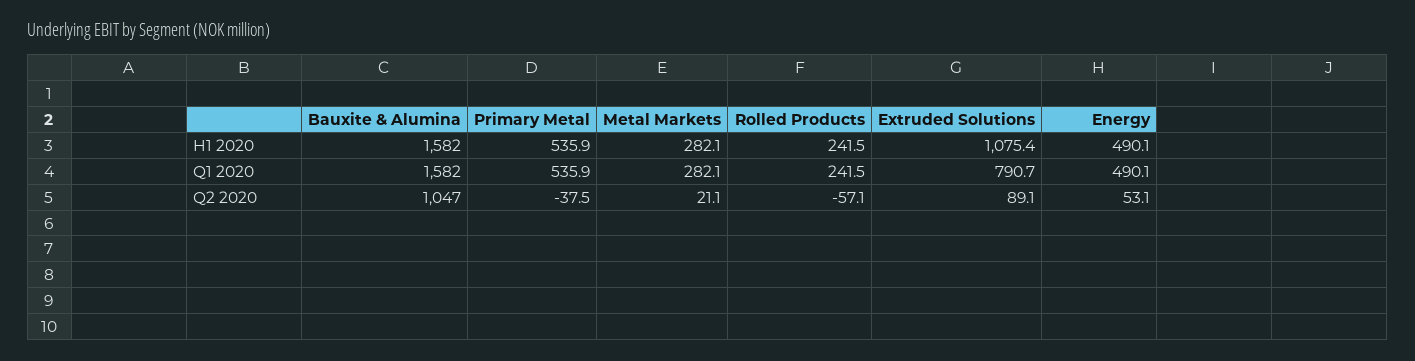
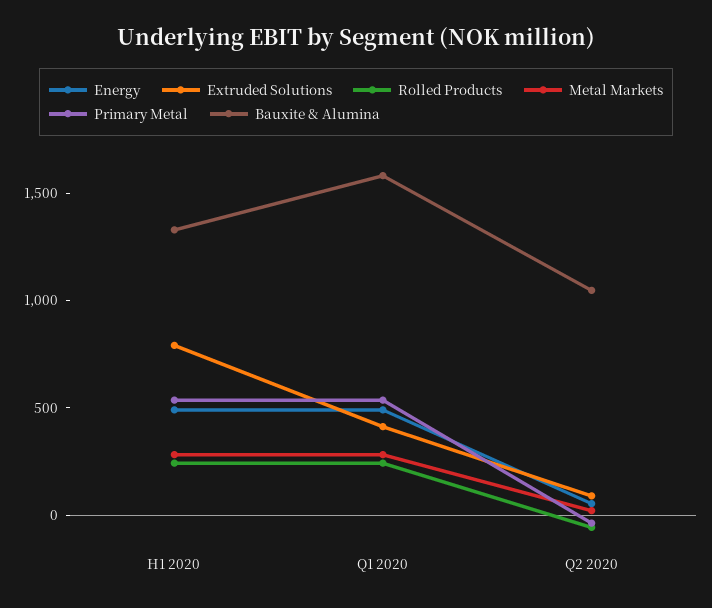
  {
    "Bauxite & Alumina": {
-     "H1 2020": 1582,
+     "H1 2020": 1300,
      "Q1 2020": 1582,
      "Q2 2020": 1047
    },
    "Primary Metal": {
      "H1 2020": 535.9,
      "Q1 2020": 535.9,
      "Q2 2020": -37.5
    },
    "Metal Markets": {
      "H1 2020": 282.1,
      "Q1 2020": 282.1,
      "Q2 2020": 21.1
    },
    "Rolled Products": {
      "H1 2020": 241.5,
      "Q1 2020": 241.5,
      "Q2 2020": -57.1
    },
    "Extruded Solutions": {
-     "H1 2020": 1075.4,
+     "H1 2020": 800,
-     "Q1 2020": 790.7,
+     "Q1 2020": 400,
      "Q2 2020": 89.1
    },
    "Energy": {
      "H1 2020": 490.1,
      "Q1 2020": 490.1,
      "Q2 2020": 53.1
    }
  }

